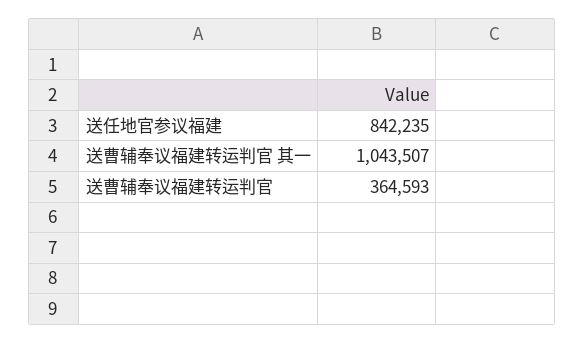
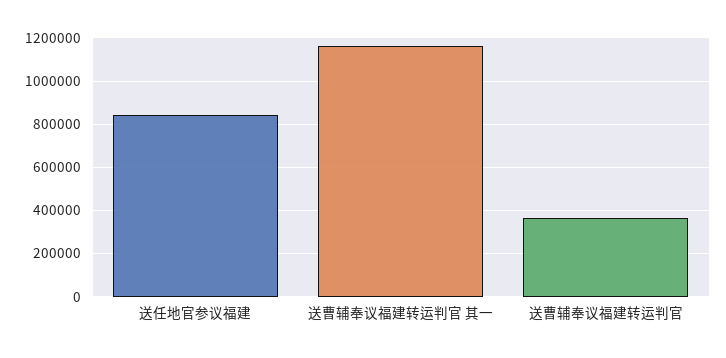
  {
    "送任地官参议福建": 842235,
-   "送曹辅奉议福建转运判官 其一": 1043507,
+   "送曹辅奉议福建转运判官 其一": 1150000,
    "送曹辅奉议福建转运判官": 364593
  }

